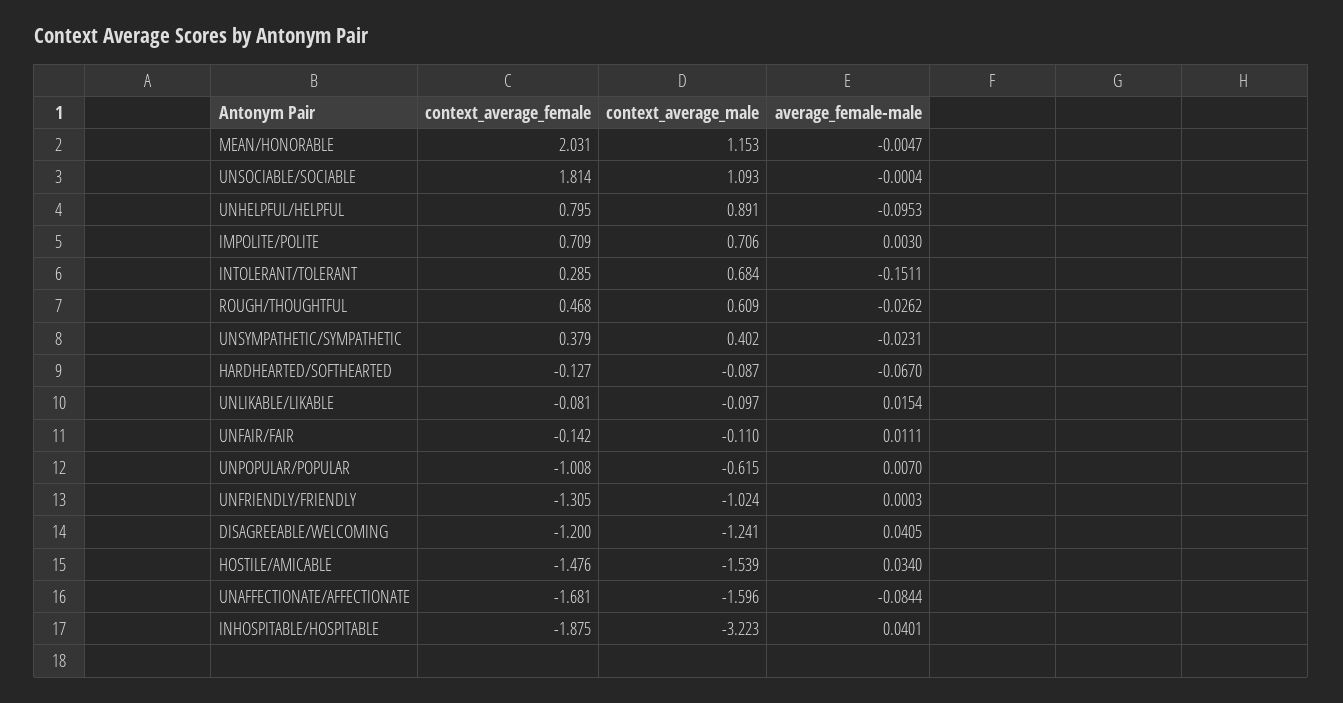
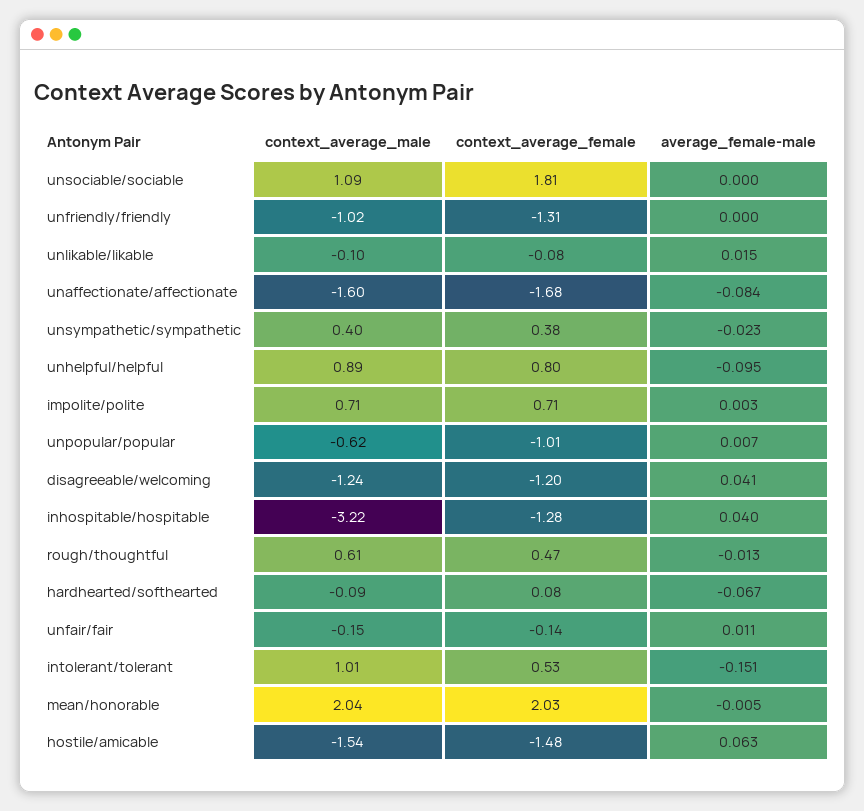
  {
    "context_average_female": {
      "MEAN/HONORABLE": 2.031,
      "UNSOCIABLE/SOCIABLE": 1.814,
      "UNHELPFUL/HELPFUL": 0.795,
      "IMPOLITE/POLITE": 0.709,
-     "INTOLERANT/TOLERANT": 0.285,
+     "INTOLERANT/TOLERANT": 0.53,
      "ROUGH/THOUGHTFUL": 0.468,
      "UNSYMPATHETIC/SYMPATHETIC": 0.379,
-     "HARDHEARTED/SOFTHEARTED": -0.127,
+     "HARDHEARTED/SOFTHEARTED": 0.08,
      "UNLIKABLE/LIKABLE": -0.081,
      "UNFAIR/FAIR": -0.142,
      "UNPOPULAR/POPULAR": -1.008,
      "UNFRIENDLY/FRIENDLY": -1.305,
      "DISAGREEABLE/WELCOMING": -1.2,
      "HOSTILE/AMICABLE": -1.476,
      "UNAFFECTIONATE/AFFECTIONATE": -1.681,
-     "INHOSPITABLE/HOSPITABLE": -1.875
+     "INHOSPITABLE/HOSPITABLE": -1.28
    },
    "context_average_male": {
-     "MEAN/HONORABLE": 1.153,
+     "MEAN/HONORABLE": 2.04,
      "UNSOCIABLE/SOCIABLE": 1.093,
      "UNHELPFUL/HELPFUL": 0.891,
      "IMPOLITE/POLITE": 0.706,
-     "INTOLERANT/TOLERANT": 0.684,
+     "INTOLERANT/TOLERANT": 1.01,
      "ROUGH/THOUGHTFUL": 0.609,
      "UNSYMPATHETIC/SYMPATHETIC": 0.402,
      "HARDHEARTED/SOFTHEARTED": -0.087,
      "UNLIKABLE/LIKABLE": -0.097,
-     "UNFAIR/FAIR": -0.11,
+     "UNFAIR/FAIR": -0.15,
      "UNPOPULAR/POPULAR": -0.615,
      "UNFRIENDLY/FRIENDLY": -1.024,
      "DISAGREEABLE/WELCOMING": -1.241,
      "HOSTILE/AMICABLE": -1.539,
      "UNAFFECTIONATE/AFFECTIONATE": -1.596,
      "INHOSPITABLE/HOSPITABLE": -3.223
    },
    "average_female-male": {
      "MEAN/HONORABLE": -0.0047,
      "UNSOCIABLE/SOCIABLE": -0.0004,
      "UNHELPFUL/HELPFUL": -0.0953,
      "IMPOLITE/POLITE": 0.003,
      "INTOLERANT/TOLERANT": -0.1511,
-     "ROUGH/THOUGHTFUL": -0.0262,
+     "ROUGH/THOUGHTFUL": -0.013,
      "UNSYMPATHETIC/SYMPATHETIC": -0.0231,
      "HARDHEARTED/SOFTHEARTED": -0.067,
      "UNLIKABLE/LIKABLE": 0.0154,
      "UNFAIR/FAIR": 0.0111,
      "UNPOPULAR/POPULAR": 0.007,
      "UNFRIENDLY/FRIENDLY": 0.0003,
      "DISAGREEABLE/WELCOMING": 0.0405,
-     "HOSTILE/AMICABLE": 0.034,
+     "HOSTILE/AMICABLE": 0.063,
      "UNAFFECTIONATE/AFFECTIONATE": -0.0844,
      "INHOSPITABLE/HOSPITABLE": 0.0401
    }
  }

